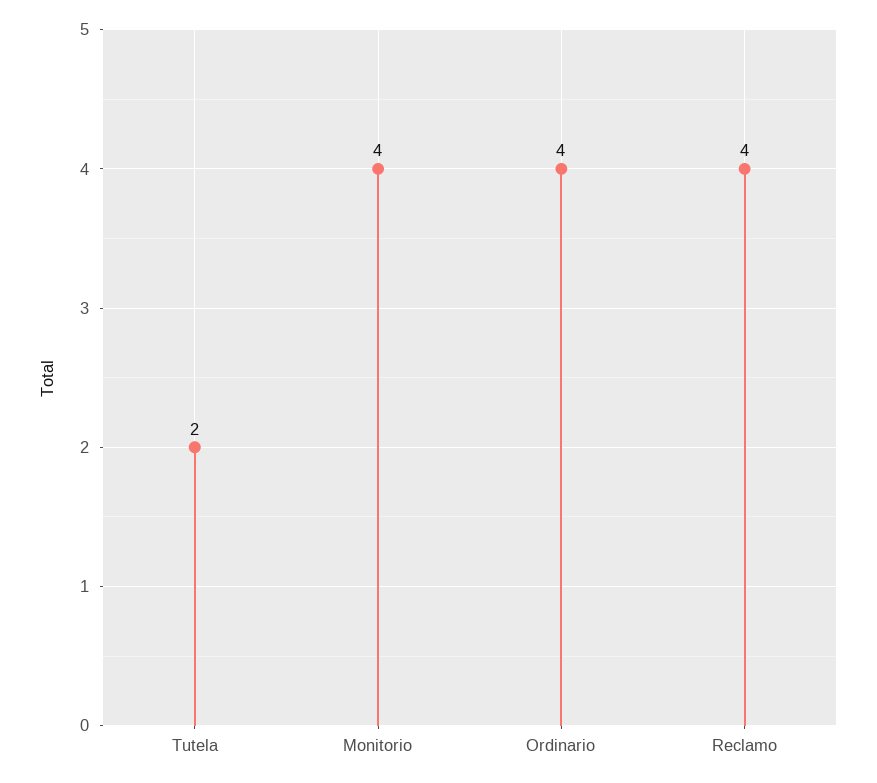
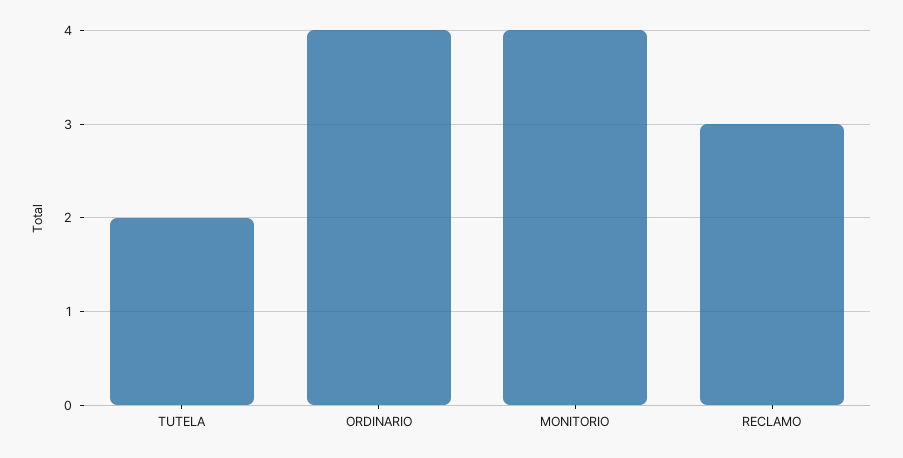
  {
    "Tutela": 2,
    "Monitorio": 4,
    "Ordinario": 4,
-   "Reclamo": 4
+   "Reclamo": 3
  }

